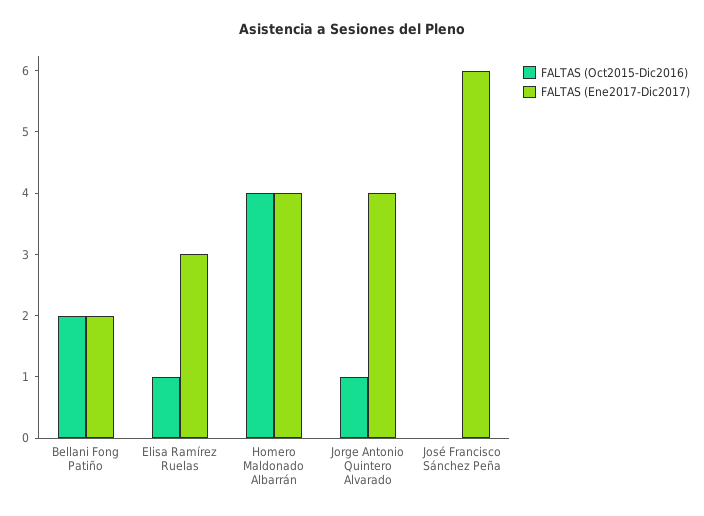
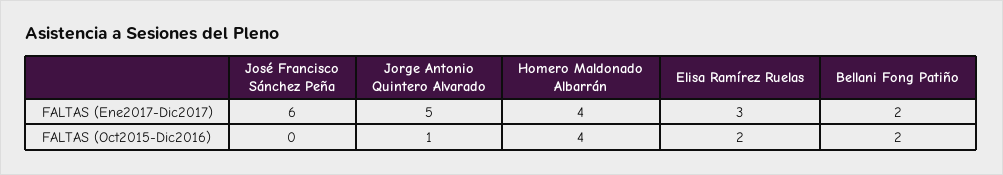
  {
    "FALTAS (Oct2015-Dic2016)": {
      "Bellani Fong Patiño": 2,
-     "Elisa Ramírez Ruelas": 1,
+     "Elisa Ramírez Ruelas": 2,
      "Homero Maldonado Albarrán": 4,
      "Jorge Antonio Quintero Alvarado": 1,
      "José Francisco Sánchez Peña": 0
    },
    "FALTAS (Ene2017-Dic2017)": {
      "Bellani Fong Patiño": 2,
      "Elisa Ramírez Ruelas": 3,
      "Homero Maldonado Albarrán": 4,
-     "Jorge Antonio Quintero Alvarado": 4,
+     "Jorge Antonio Quintero Alvarado": 5,
      "José Francisco Sánchez Peña": 6
    }
  }

